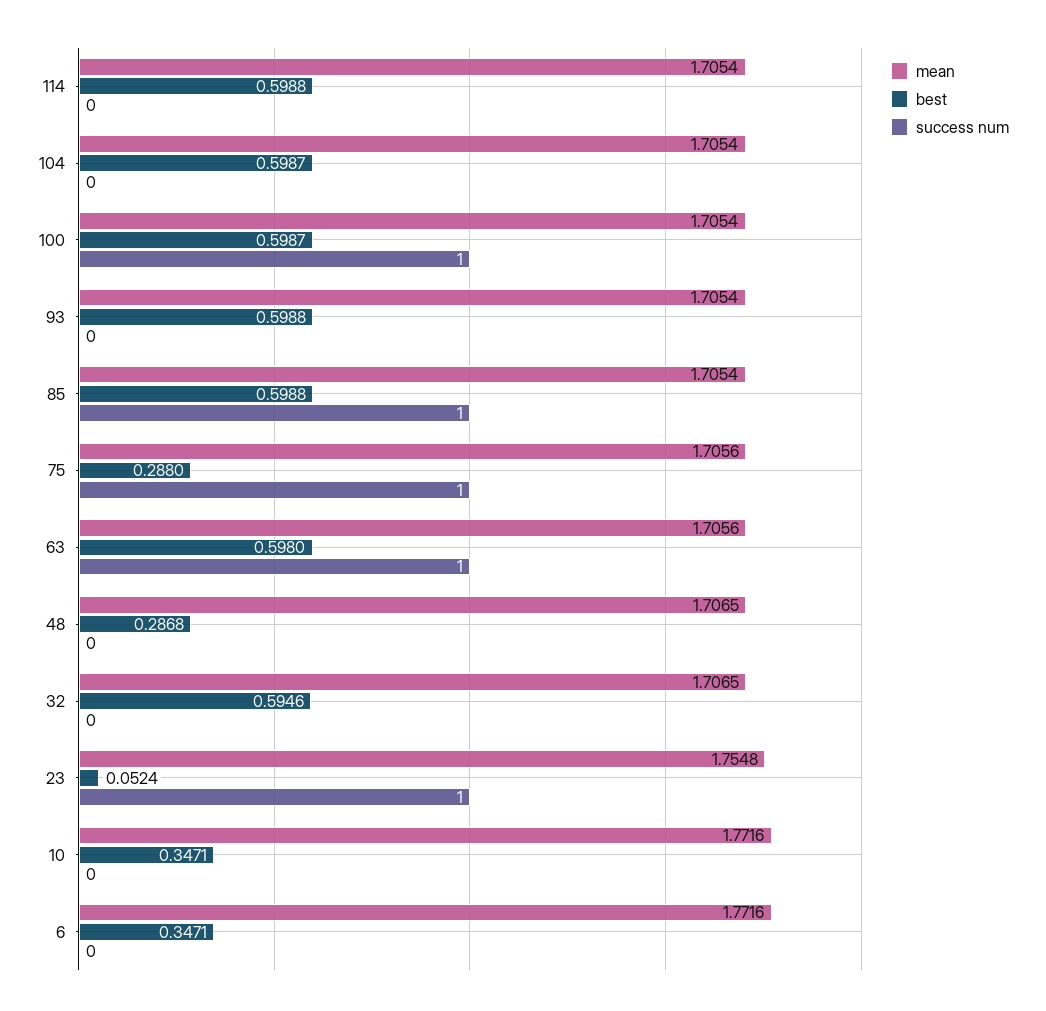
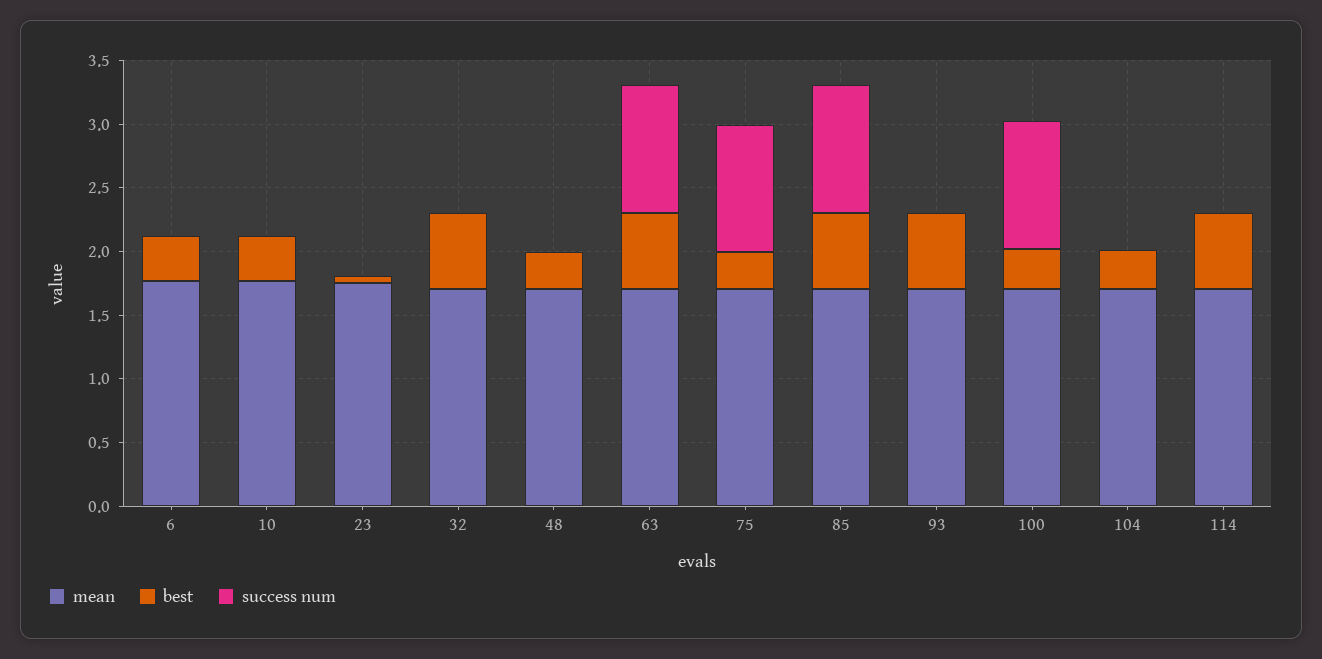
  {
    "mean": {
      "114": 1.7054,
      "104": 1.7054,
      "100": 1.7054,
      "93": 1.7054,
      "85": 1.7054,
      "75": 1.7056,
      "63": 1.7056,
      "48": 1.7065,
      "32": 1.7065,
      "23": 1.7548,
      "10": 1.7716,
      "6": 1.7716
    },
    "best": {
      "114": 0.5988,
-     "104": 0.5987,
+     "104": 0.3,
-     "100": 0.5987,
+     "100": 0.3,
      "93": 0.5988,
      "85": 0.5988,
      "75": 0.288,
      "63": 0.598,
      "48": 0.2868,
      "32": 0.5946,
      "23": 0.0524,
      "10": 0.3471,
      "6": 0.3471
    },
    "success num": {
      "114": 0,
      "104": 0,
      "100": 1,
      "93": 0,
      "85": 1,
      "75": 1,
      "63": 1,
      "48": 0,
      "32": 0,
-     "23": 1,
+     "23": 0,
      "10": 0,
      "6": 0
    }
  }

